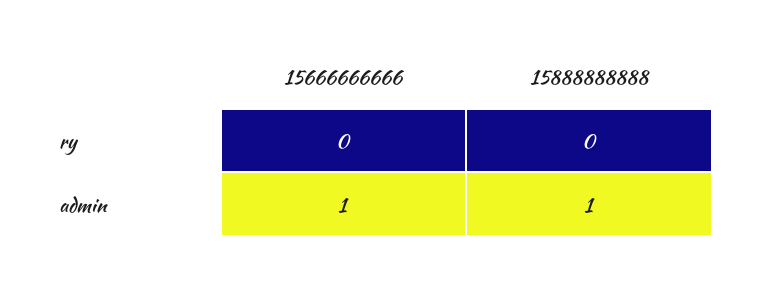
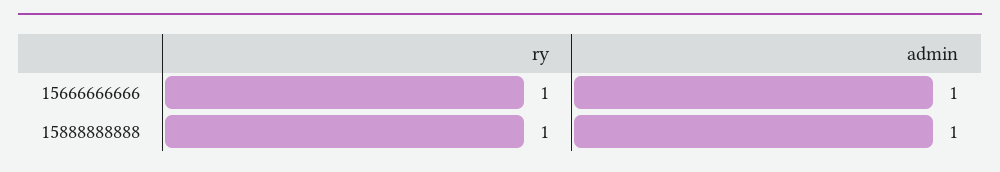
  {
    "15666666666": {
-     "ry": 0,
+     "ry": 1,
      "admin": 1
    },
    "15888888888": {
-     "ry": 0,
+     "ry": 1,
      "admin": 1
    }
  }

